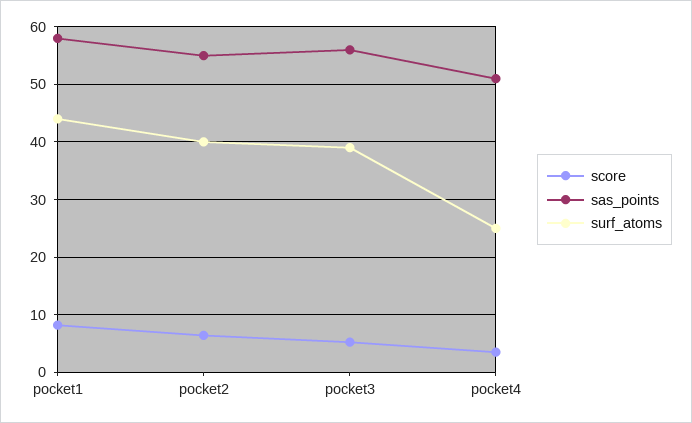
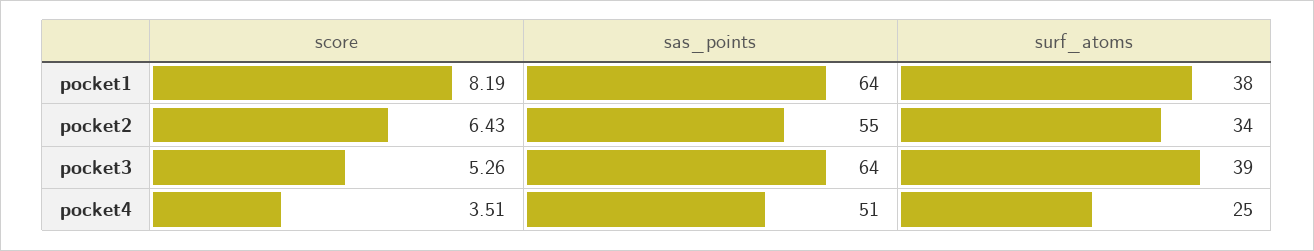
  {
    "score": {
      "pocket1": 8.19,
      "pocket2": 6.43,
      "pocket3": 5.26,
      "pocket4": 3.51
    },
    "sas_points": {
-     "pocket1": 58,
+     "pocket1": 64,
      "pocket2": 55,
-     "pocket3": 56,
+     "pocket3": 64,
      "pocket4": 51
    },
    "surf_atoms": {
-     "pocket1": 44,
+     "pocket1": 38,
-     "pocket2": 40,
+     "pocket2": 34,
      "pocket3": 39,
      "pocket4": 25
    }
  }

